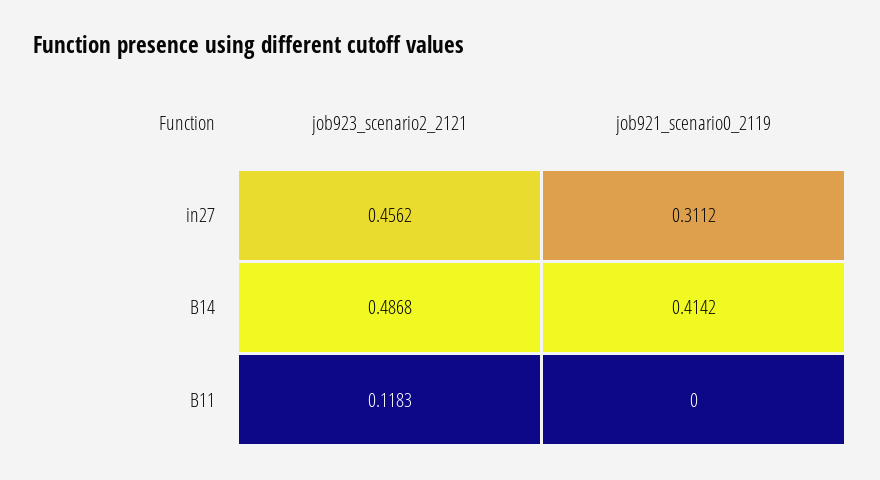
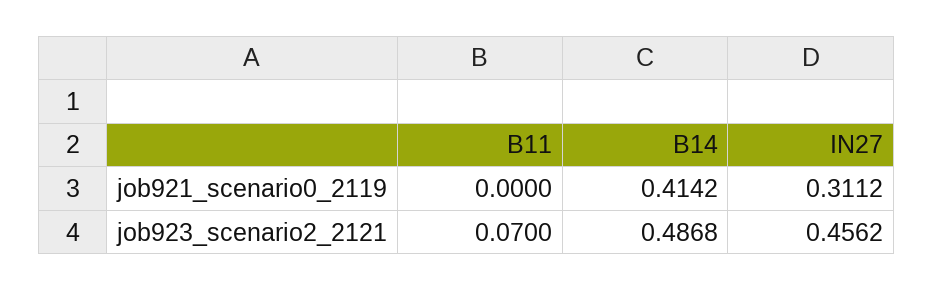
  {
    "job923_scenario2_2121": {
      "in27": 0.4562,
      "B14": 0.4868,
-     "B11": 0.1183
+     "B11": 0.07
    },
    "job921_scenario0_2119": {
      "in27": 0.3112,
      "B14": 0.4142,
      "B11": 0
    }
  }

